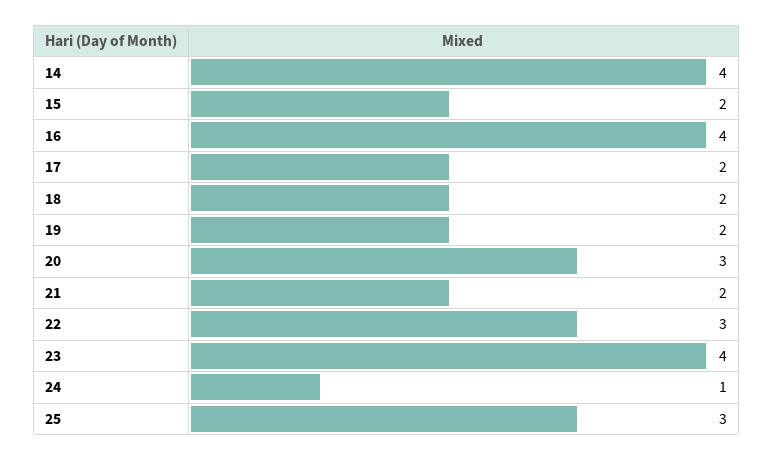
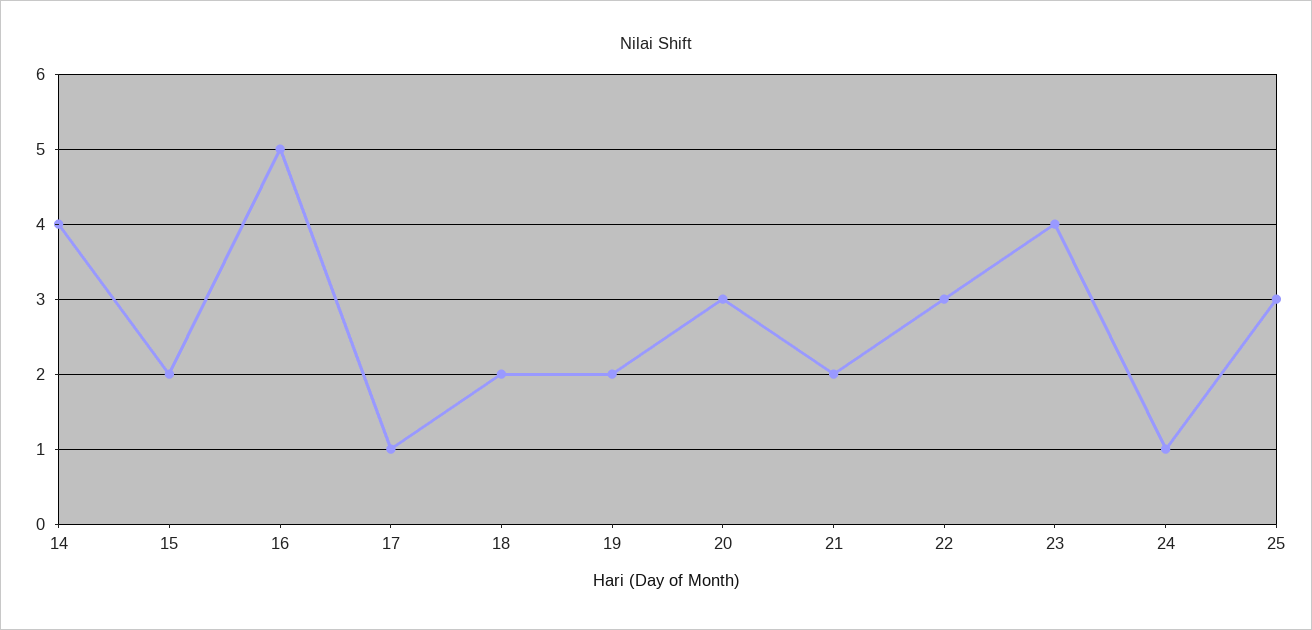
  {
    "14": 4,
    "15": 2,
-   "16": 4,
+   "16": 5,
-   "17": 2,
+   "17": 1,
    "18": 2,
    "19": 2,
    "20": 3,
    "21": 2,
    "22": 3,
    "23": 4,
    "24": 1,
    "25": 3
  }

